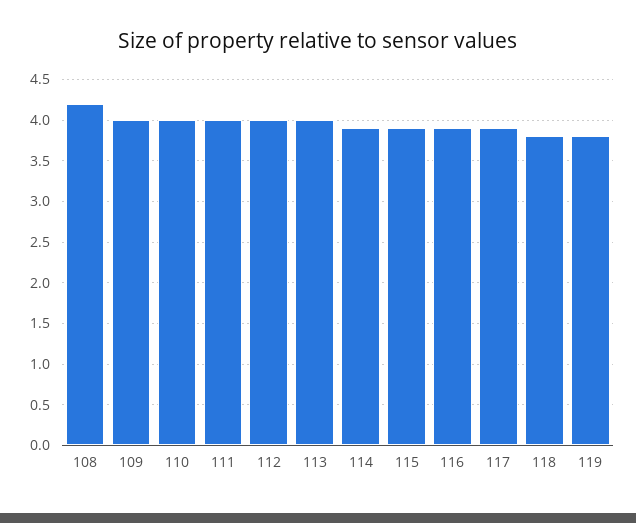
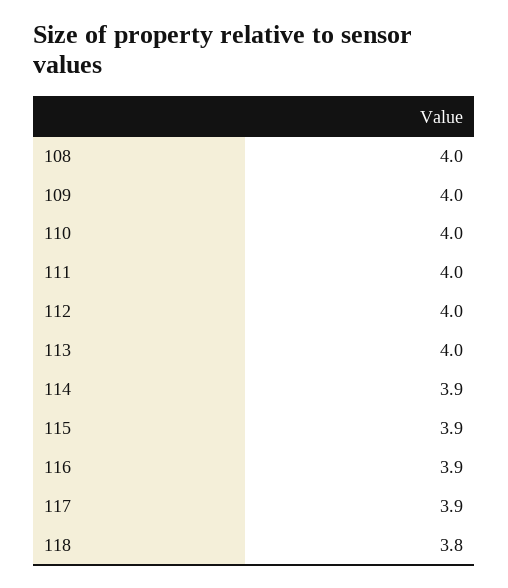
  {
-   "108": 4.2,
+   "108": 4,
    "109": 4,
    "110": 4,
    "111": 4,
    "112": 4,
    "113": 4,
    "114": 3.9,
    "115": 3.9,
    "116": 3.9,
    "117": 3.9,
-   "118": 3.8,
+   "118": 3.8
-   "119": 3.8
  }

